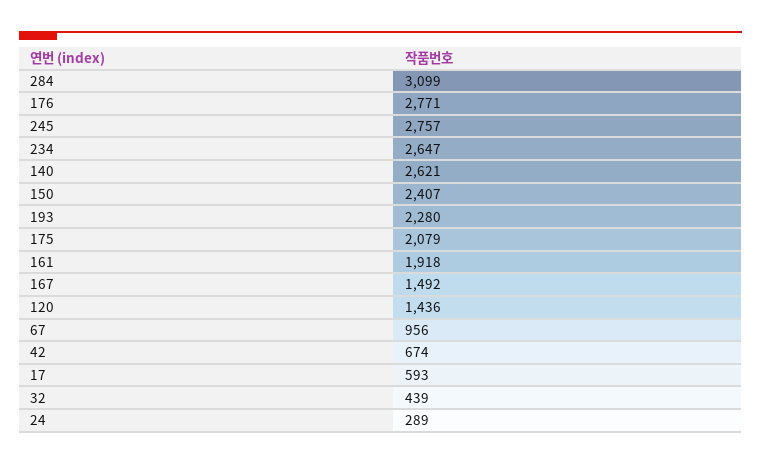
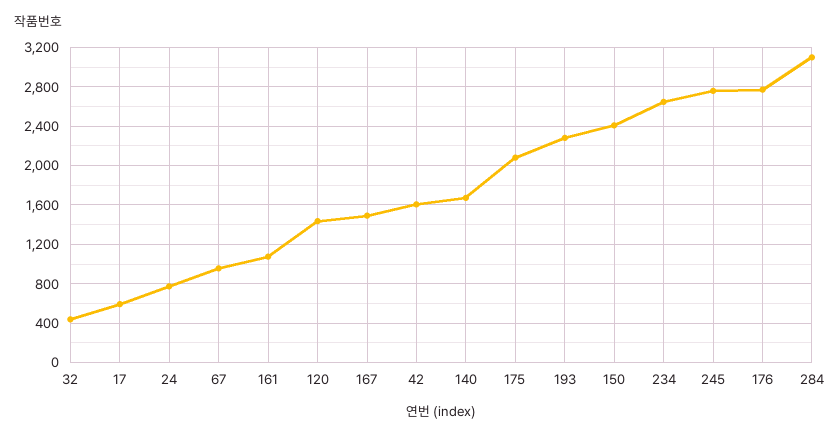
  {
    "284": 3099,
    "176": 2771,
    "245": 2757,
    "234": 2647,
-   "140": 2621,
+   "140": 1700,
    "150": 2407,
    "193": 2280,
    "175": 2079,
-   "161": 1918,
+   "161": 1100,
    "167": 1492,
    "120": 1436,
    "67": 956,
-   "42": 674,
+   "42": 1600,
    "17": 593,
    "32": 439,
-   "24": 289
+   "24": 800
  }

